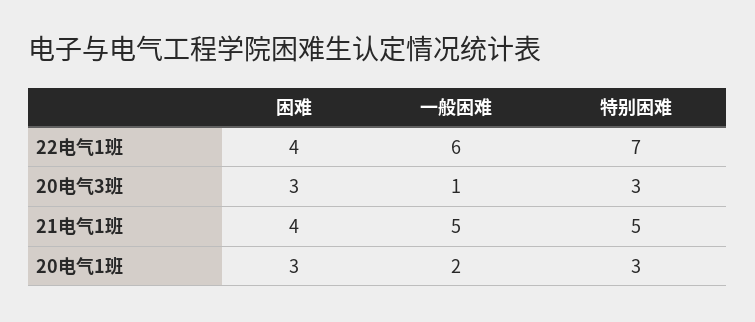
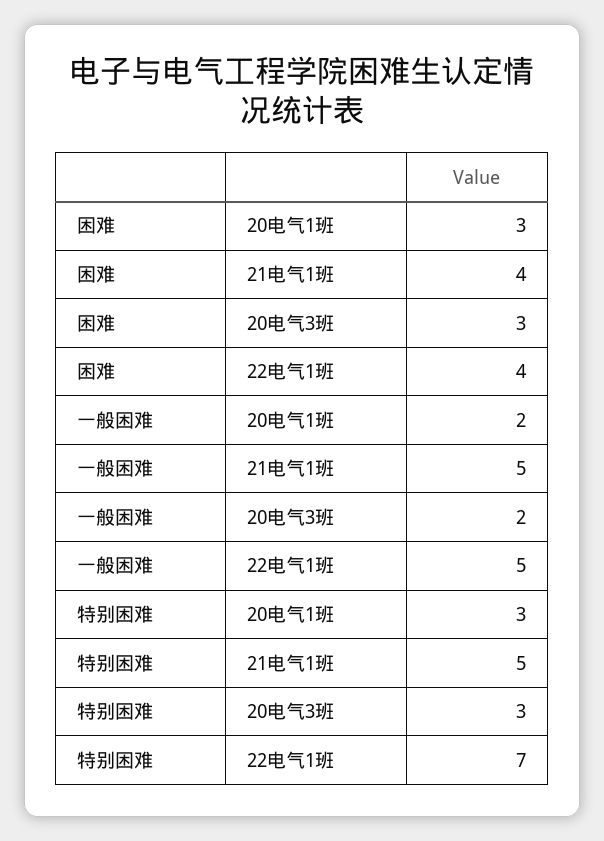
  {
    "困难": {
      "22电气1班": 4,
      "20电气3班": 3,
      "21电气1班": 4,
      "20电气1班": 3
    },
    "一般困难": {
-     "22电气1班": 6,
+     "22电气1班": 5,
-     "20电气3班": 1,
+     "20电气3班": 2,
      "21电气1班": 5,
      "20电气1班": 2
    },
    "特别困难": {
      "22电气1班": 7,
      "20电气3班": 3,
      "21电气1班": 5,
      "20电气1班": 3
    }
  }

